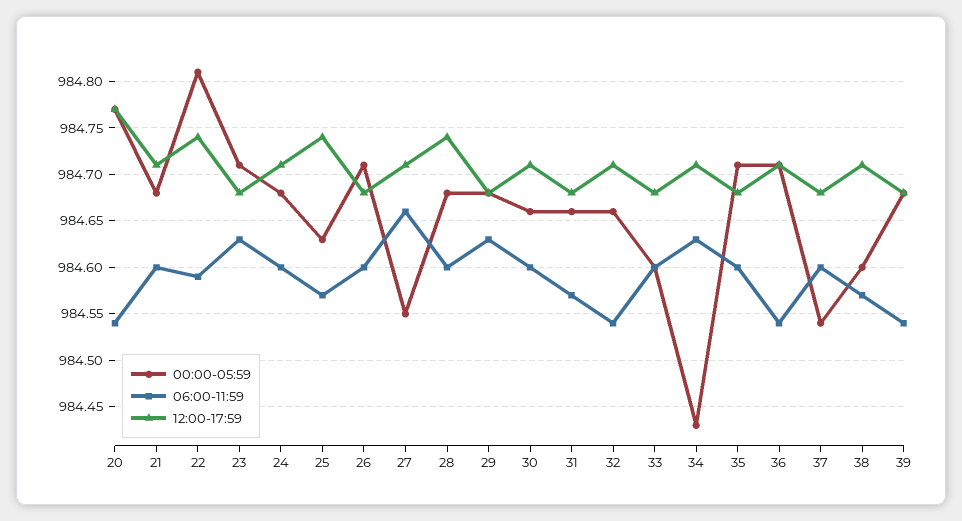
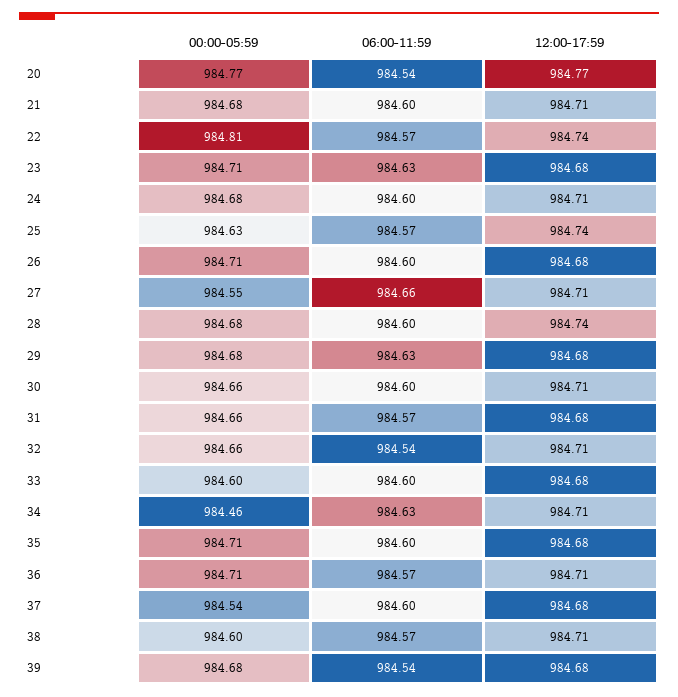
  {
    "00:00-05:59": {
      "20": 984.77,
      "21": 984.68,
      "22": 984.81,
      "23": 984.71,
      "24": 984.68,
      "25": 984.63,
      "26": 984.71,
      "27": 984.55,
      "28": 984.68,
      "29": 984.68,
      "30": 984.66,
      "31": 984.66,
      "32": 984.66,
      "33": 984.6,
-     "34": 984.43,
+     "34": 984.46,
      "35": 984.71,
      "36": 984.71,
      "37": 984.54,
      "38": 984.6,
      "39": 984.68
    },
    "06:00-11:59": {
      "20": 984.54,
      "21": 984.6,
-     "22": 984.59,
+     "22": 984.57,
      "23": 984.63,
      "24": 984.6,
      "25": 984.57,
      "26": 984.6,
      "27": 984.66,
      "28": 984.6,
      "29": 984.63,
      "30": 984.6,
      "31": 984.57,
      "32": 984.54,
      "33": 984.6,
      "34": 984.63,
      "35": 984.6,
-     "36": 984.54,
+     "36": 984.57,
      "37": 984.6,
      "38": 984.57,
      "39": 984.54
    },
    "12:00-17:59": {
      "20": 984.77,
      "21": 984.71,
      "22": 984.74,
      "23": 984.68,
      "24": 984.71,
      "25": 984.74,
      "26": 984.68,
      "27": 984.71,
      "28": 984.74,
      "29": 984.68,
      "30": 984.71,
      "31": 984.68,
      "32": 984.71,
      "33": 984.68,
      "34": 984.71,
      "35": 984.68,
      "36": 984.71,
      "37": 984.68,
      "38": 984.71,
      "39": 984.68
    }
  }

